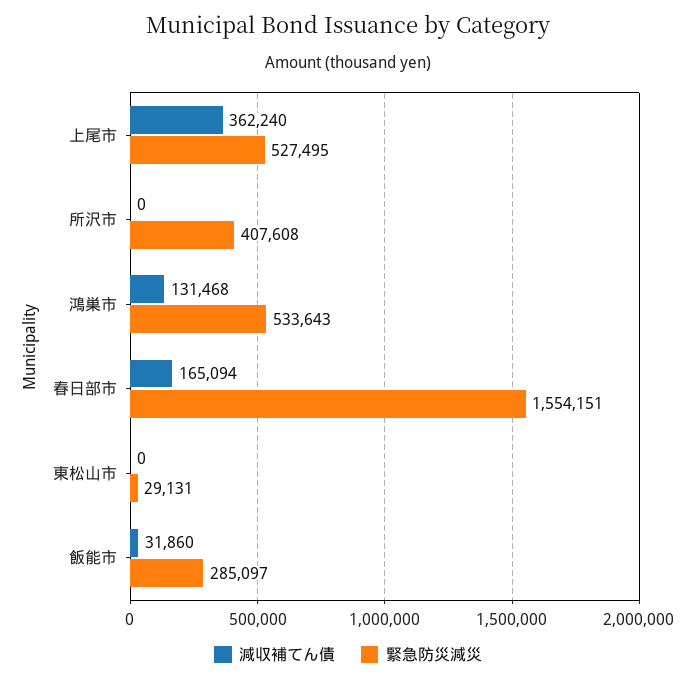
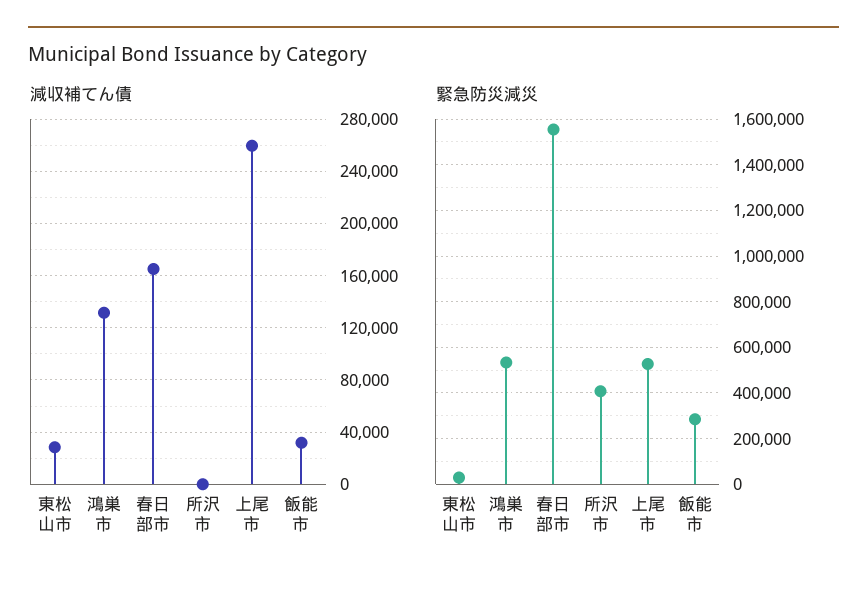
  {
    "減収補てん債": {
-     "上尾市": 362240,
+     "上尾市": 260000,
      "所沢市": 0,
      "鴻巣市": 131468,
      "春日部市": 165094,
-     "東松山市": 0,
+     "東松山市": 30000,
      "飯能市": 31860
    },
    "緊急防災減災": {
      "上尾市": 527495,
      "所沢市": 407608,
      "鴻巣市": 533643,
      "春日部市": 1554151,
      "東松山市": 29131,
      "飯能市": 285097
    }
  }

